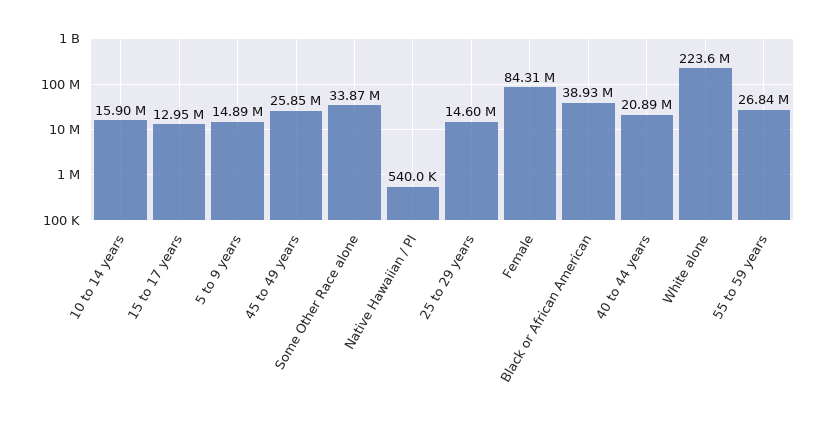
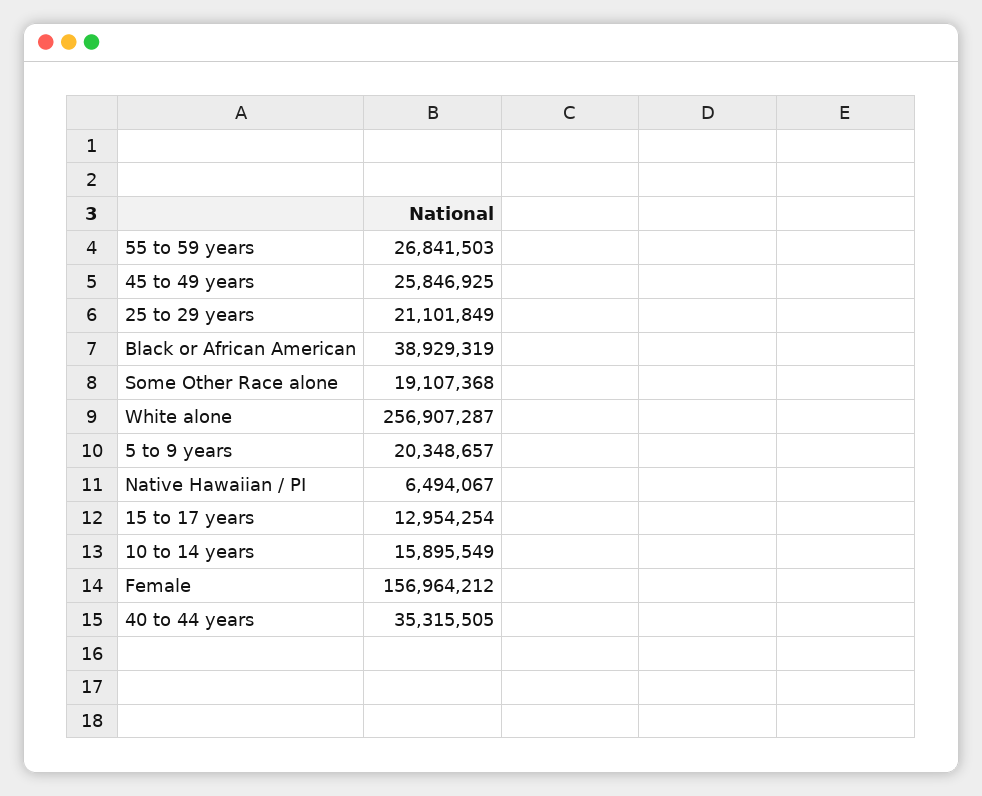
  {
    "10 to 14 years": 15895549,
    "15 to 17 years": 12954254,
-   "5 to 9 years": 14890000,
+   "5 to 9 years": 20348657,
    "45 to 49 years": 25846925,
-   "Some Other Race alone": 33870000,
+   "Some Other Race alone": 19107368,
-   "Native Hawaiian / PI": 540000,
+   "Native Hawaiian / PI": 6494067,
-   "25 to 29 years": 14600000,
+   "25 to 29 years": 21101849,
-   "Female": 84310000,
+   "Female": 156964212,
    "Black or African American": 38929319,
-   "40 to 44 years": 20890000,
+   "40 to 44 years": 35315505,
-   "White alone": 223600000,
+   "White alone": 256907287,
    "55 to 59 years": 26841503
  }

